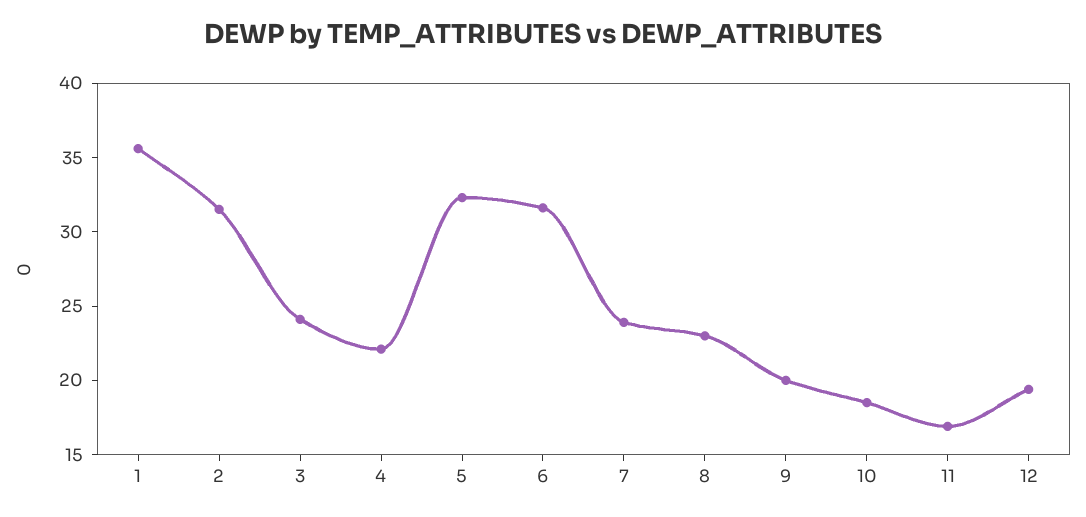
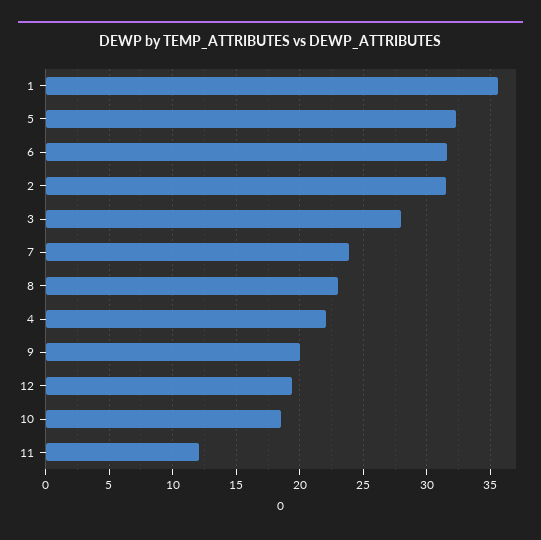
  {
    "1": 35.5,
    "2": 31.5,
-   "3": 24,
+   "3": 28,
    "4": 22,
    "5": 32.5,
    "6": 31.5,
    "7": 24,
    "8": 23,
    "9": 20,
    "10": 18.5,
-   "11": 17,
+   "11": 12,
    "12": 19.5
  }

